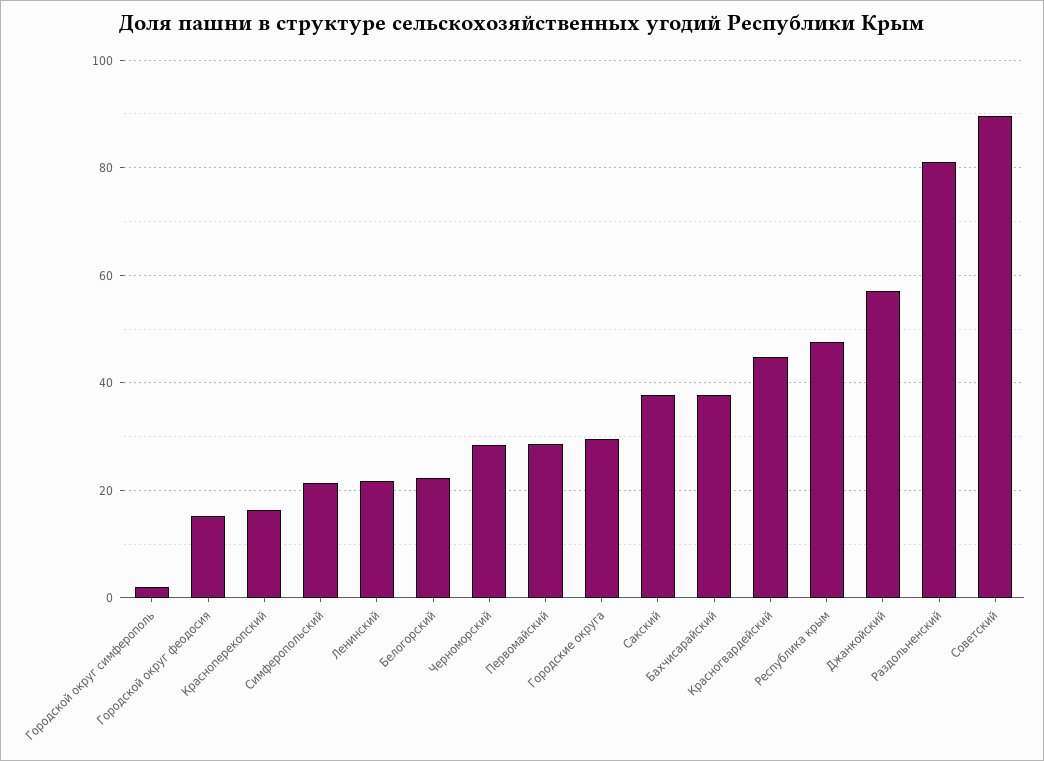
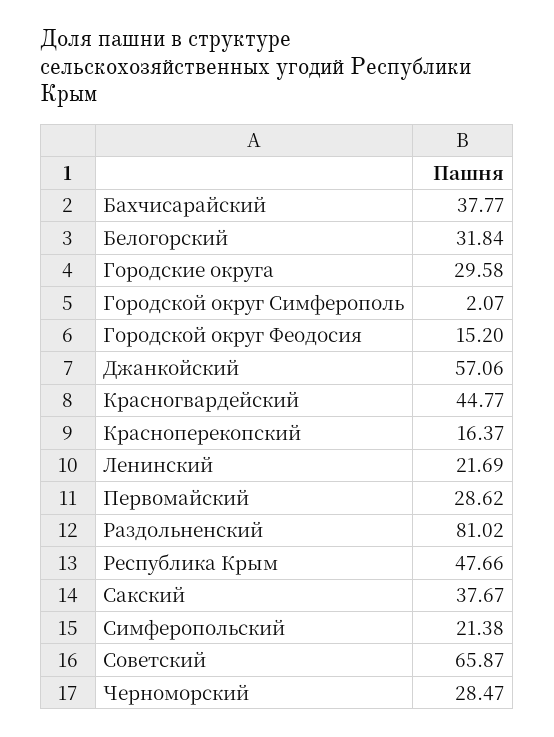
  {
    "Городской округ симферополь": 2.07,
    "Городской округ феодосия": 15.2,
    "Красноперекопский": 16.37,
    "Симферопольский": 21.38,
    "Ленинский": 21.69,
-   "Белогорский": 22,
+   "Белогорский": 31.84,
    "Черноморский": 28.47,
    "Первомайский": 28.62,
    "Городские округа": 29.58,
    "Сакский": 37.67,
    "Бахчисарайский": 37.77,
    "Красногвардейский": 44.77,
    "Республика крым": 47.66,
    "Джанкойский": 57.06,
    "Раздольненский": 81.02,
-   "Советский": 90
+   "Советский": 65.87
  }

